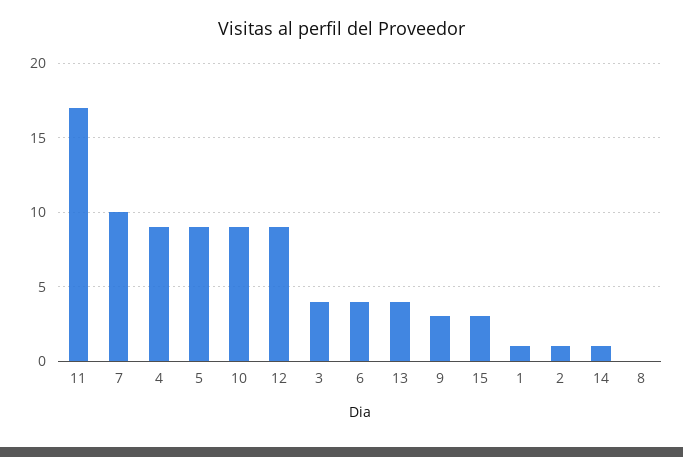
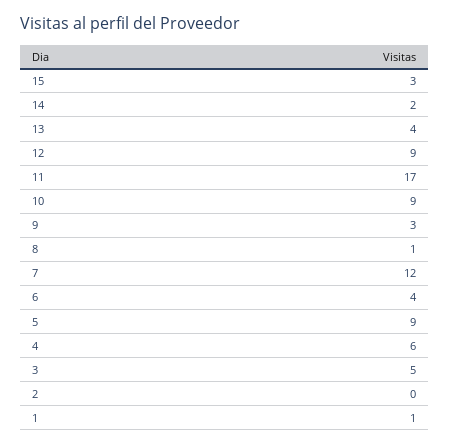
  {
    "11": 17,
-   "7": 10,
+   "7": 12,
-   "4": 9,
+   "4": 6,
    "5": 9,
    "10": 9,
    "12": 9,
-   "3": 4,
+   "3": 5,
    "6": 4,
    "13": 4,
    "9": 3,
    "15": 3,
    "1": 1,
-   "2": 1,
+   "2": 0,
-   "14": 1,
+   "14": 2,
-   "8": 0
+   "8": 1
  }

